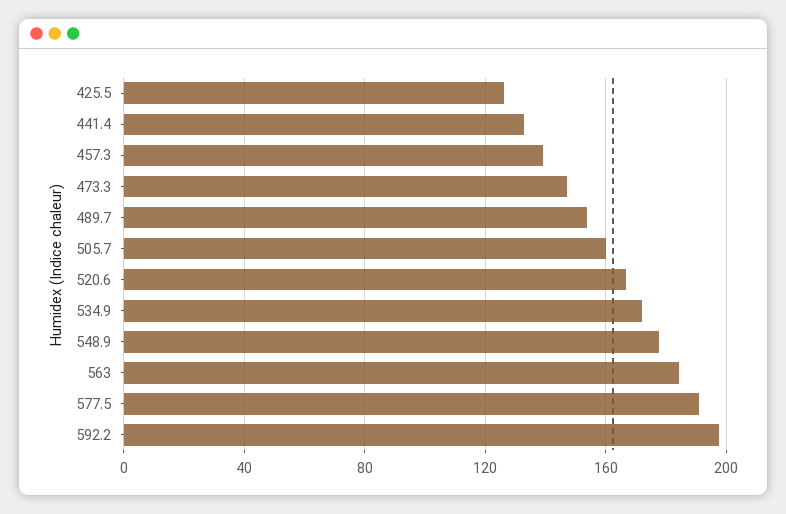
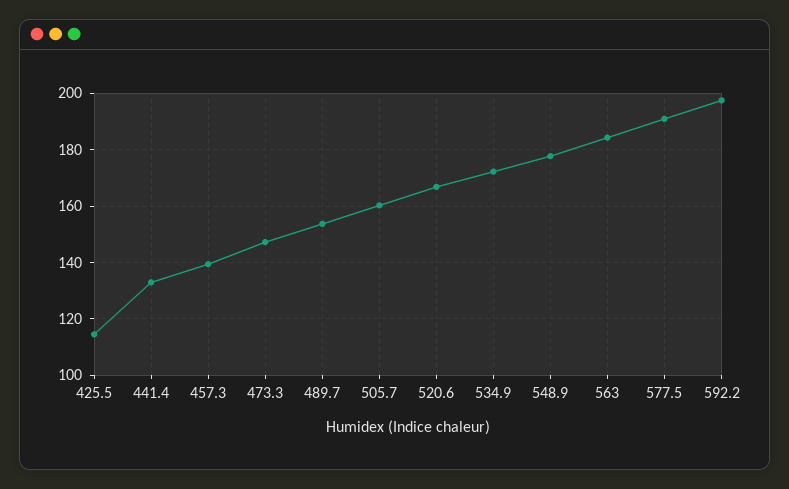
  {
-   "425.5": 125,
+   "425.5": 115,
    "441.4": 132.5,
    "457.3": 140,
    "473.3": 147.5,
    "489.7": 152.5,
    "505.7": 160,
    "520.6": 167.5,
    "534.9": 172.5,
    "548.9": 177.5,
    "563": 185,
    "577.5": 190,
    "592.2": 197.5
  }

